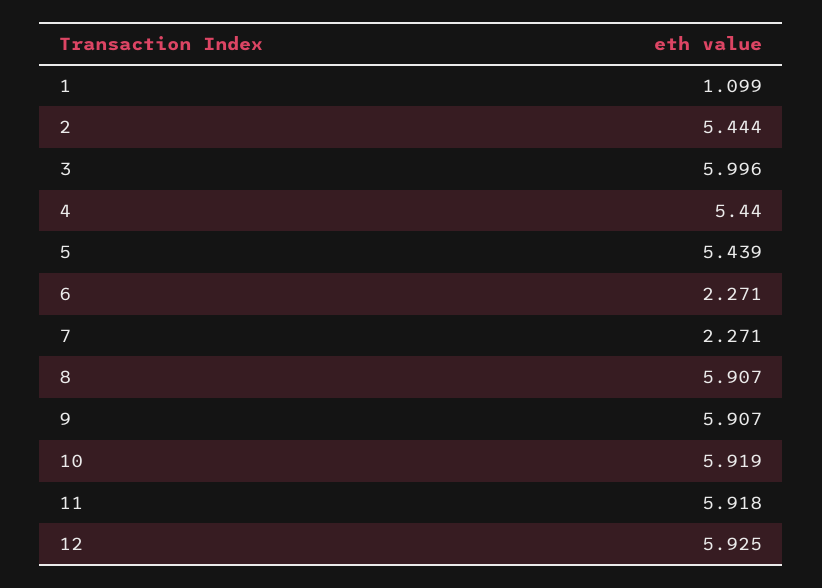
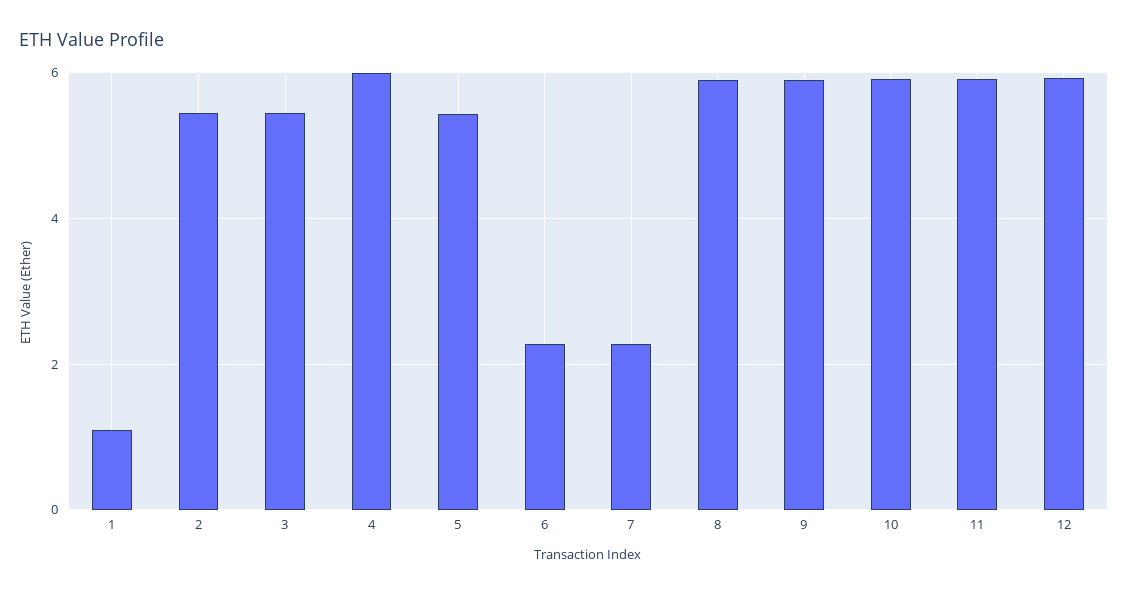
  {
    "1": 1.099,
    "2": 5.444,
-   "3": 5.996,
+   "3": 5.4,
-   "4": 5.44,
+   "4": 6,
    "5": 5.439,
    "6": 2.271,
    "7": 2.271,
    "8": 5.907,
    "9": 5.907,
    "10": 5.919,
    "11": 5.918,
    "12": 5.925
  }

